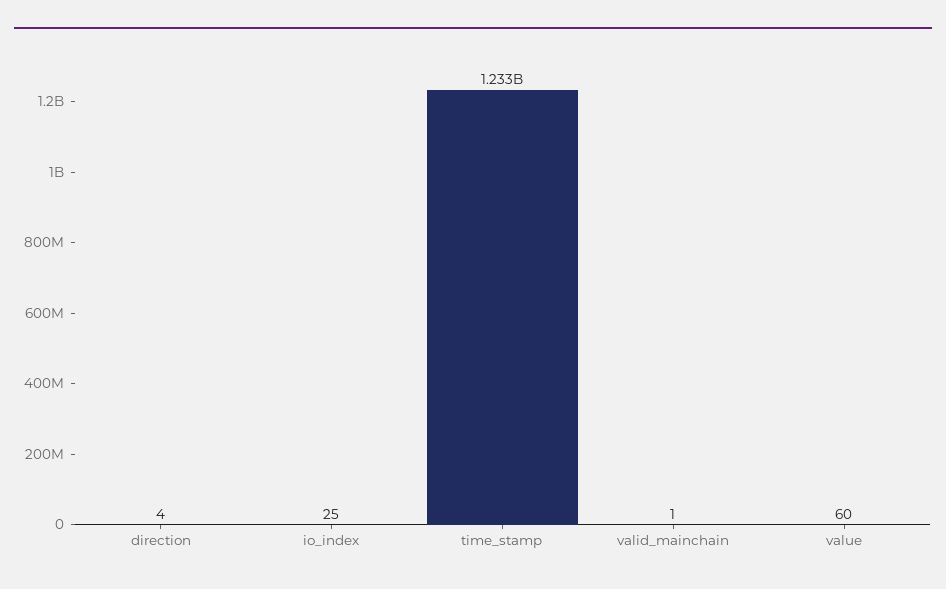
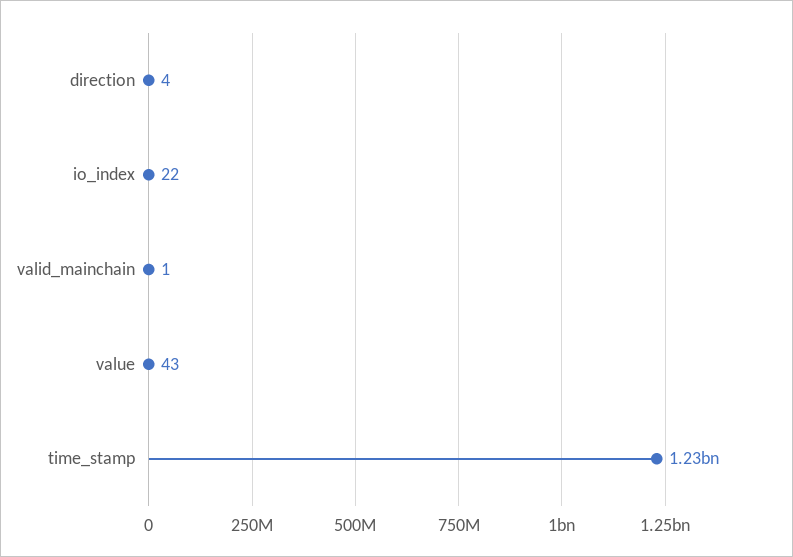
  {
    "direction": 4,
-   "io_index": 25,
+   "io_index": 22,
    "time_stamp": 1233000000,
    "valid_mainchain": 1,
-   "value": 60
+   "value": 43
  }

